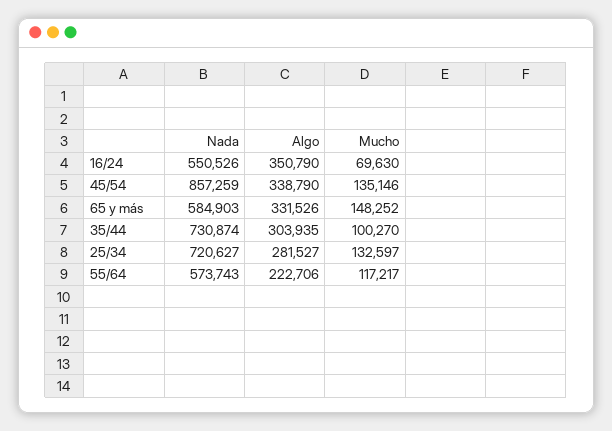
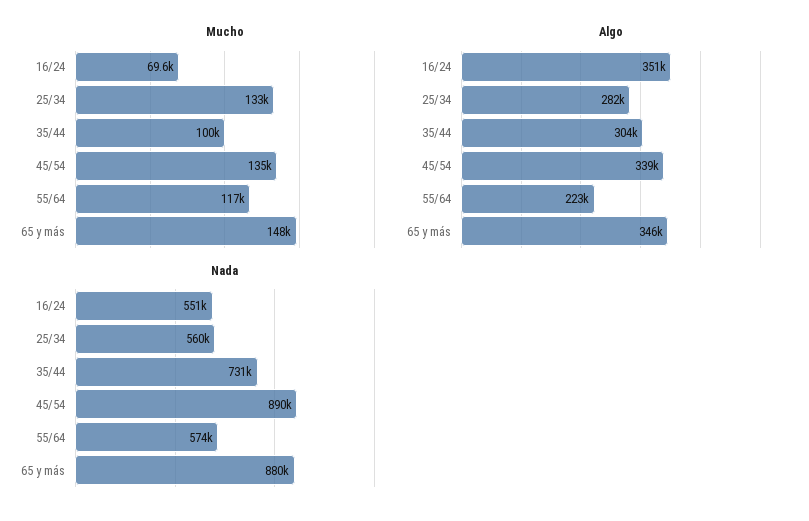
  {
    "Nada": {
      "16/24": 550526,
-     "45/54": 857259,
+     "45/54": 890000,
-     "65 y más": 584903,
+     "65 y más": 880000,
      "35/44": 730874,
-     "25/34": 720627,
+     "25/34": 560000,
      "55/64": 573743
    },
    "Algo": {
      "16/24": 350790,
      "45/54": 338790,
-     "65 y más": 331526,
+     "65 y más": 346000,
      "35/44": 303935,
      "25/34": 281527,
      "55/64": 222706
    },
    "Mucho": {
      "16/24": 69630,
      "45/54": 135146,
      "65 y más": 148252,
      "35/44": 100270,
      "25/34": 132597,
      "55/64": 117217
    }
  }

